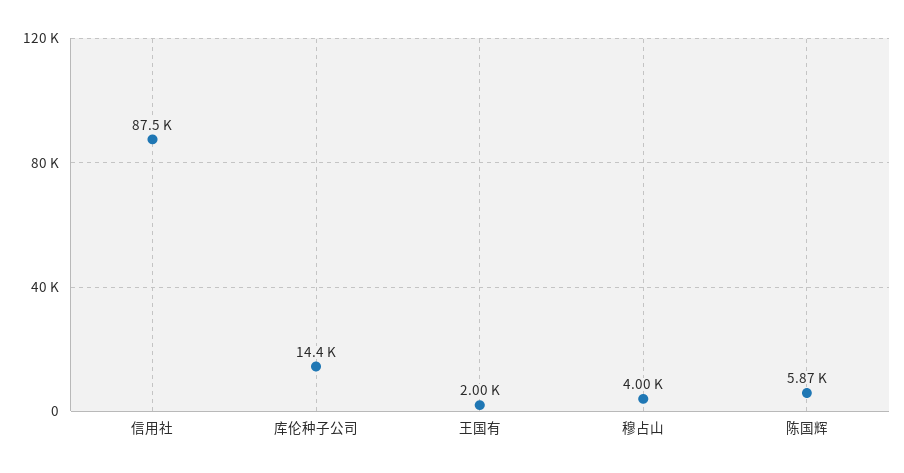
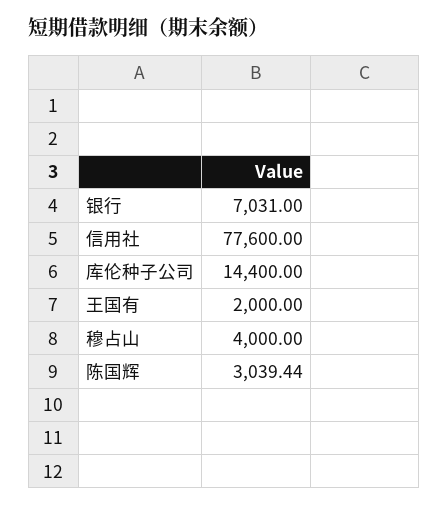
  {
-   "信用社": 87500,
+   "信用社": 77600,
    "库伦种子公司": 14400,
    "王国有": 2000,
    "穆占山": 4000,
-   "陈国辉": 5870
+   "陈国辉": 3039.44,
+   "银行": 7031
  }

